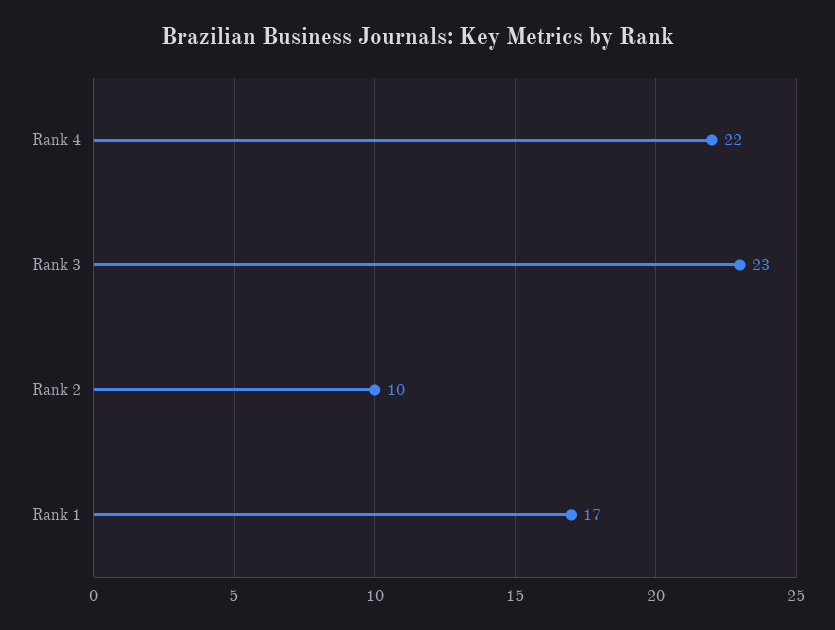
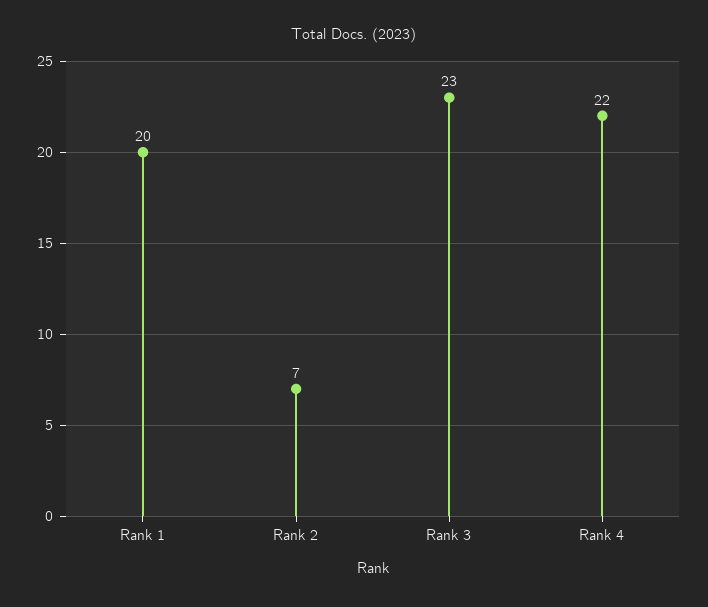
  {
    "Rank 4": 22,
    "Rank 3": 23,
-   "Rank 2": 10,
+   "Rank 2": 7,
-   "Rank 1": 17
+   "Rank 1": 20
  }

